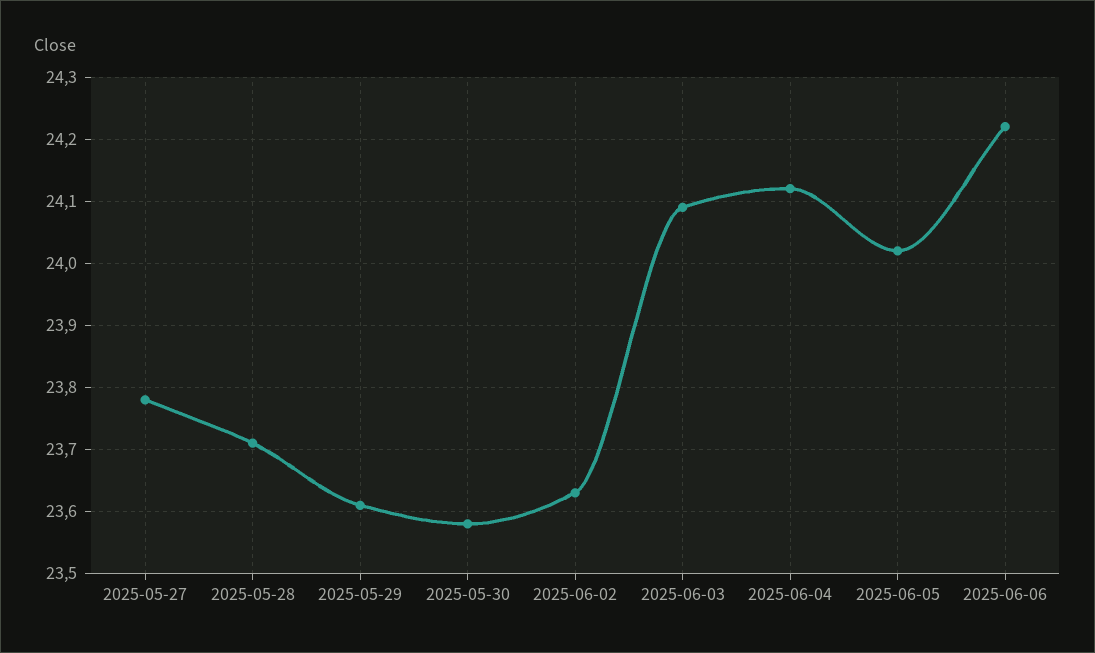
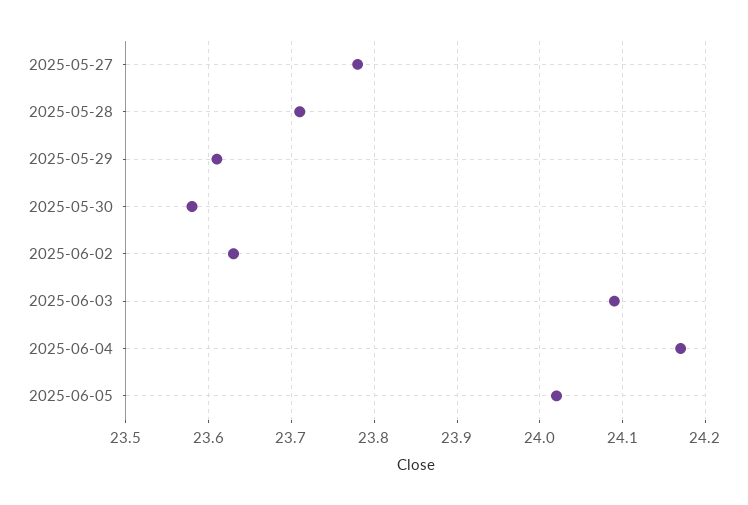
  {
    "2025-05-27": 23.78,
    "2025-05-28": 23.71,
    "2025-05-29": 23.61,
    "2025-05-30": 23.58,
    "2025-06-02": 23.63,
    "2025-06-03": 24.09,
-   "2025-06-04": 24.12,
+   "2025-06-04": 24.17,
-   "2025-06-05": 24.02,
+   "2025-06-05": 24.02
-   "2025-06-06": 24.22
  }

